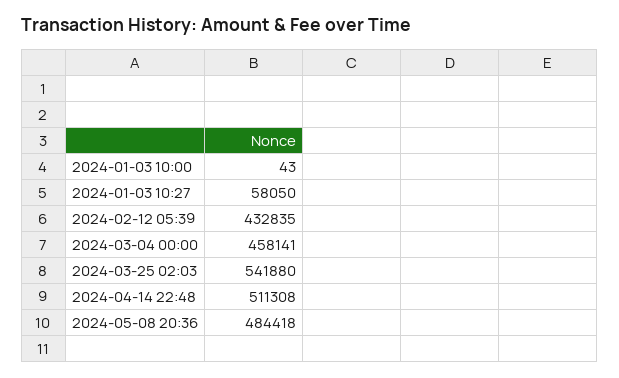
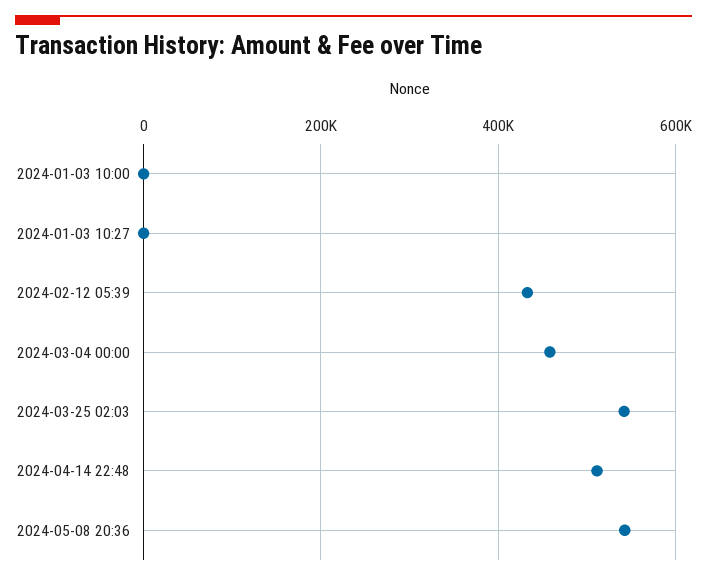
  {
    "2024-01-03 10:00": 43,
-   "2024-01-03 10:27": 58050,
+   "2024-01-03 10:27": 0,
    "2024-02-12 05:39": 432835,
    "2024-03-04 00:00": 458141,
    "2024-03-25 02:03": 541880,
    "2024-04-14 22:48": 511308,
-   "2024-05-08 20:36": 484418
+   "2024-05-08 20:36": 540000
  }

